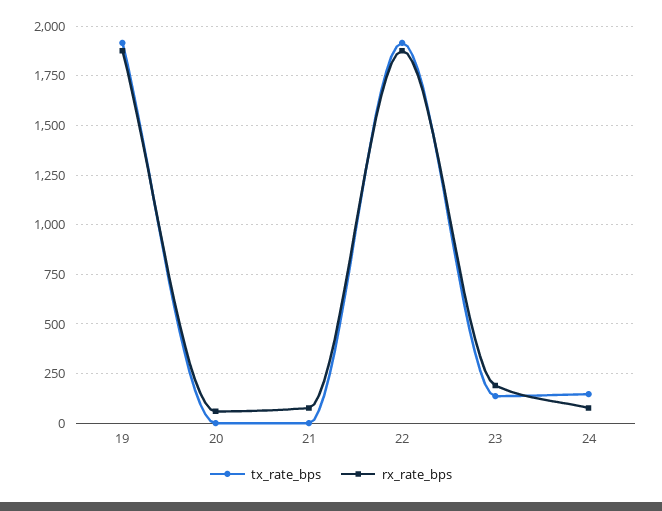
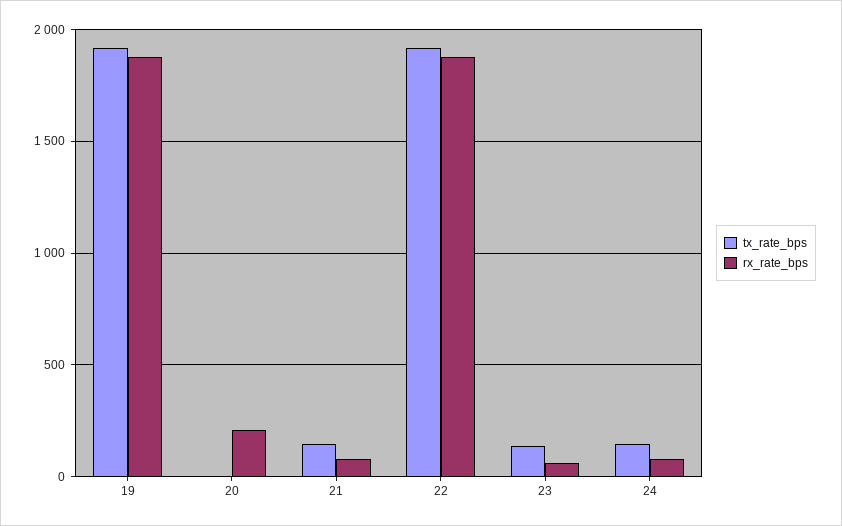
  {
    "tx_rate_bps": {
      "19": 1900,
      "20": 0,
-     "21": 0,
+     "21": 150,
      "22": 1900,
      "23": 150,
      "24": 150
    },
    "rx_rate_bps": {
      "19": 1900,
-     "20": 50,
+     "20": 200,
      "21": 100,
      "22": 1900,
-     "23": 200,
+     "23": 50,
      "24": 100
    }
  }

